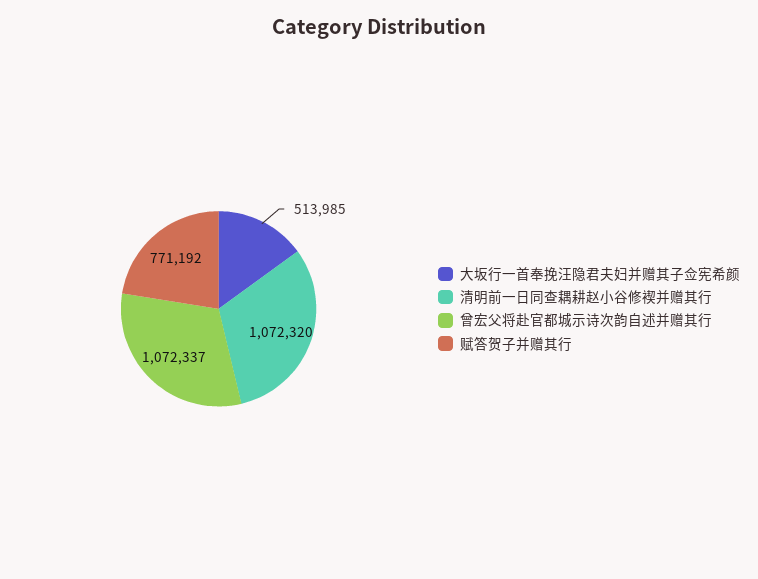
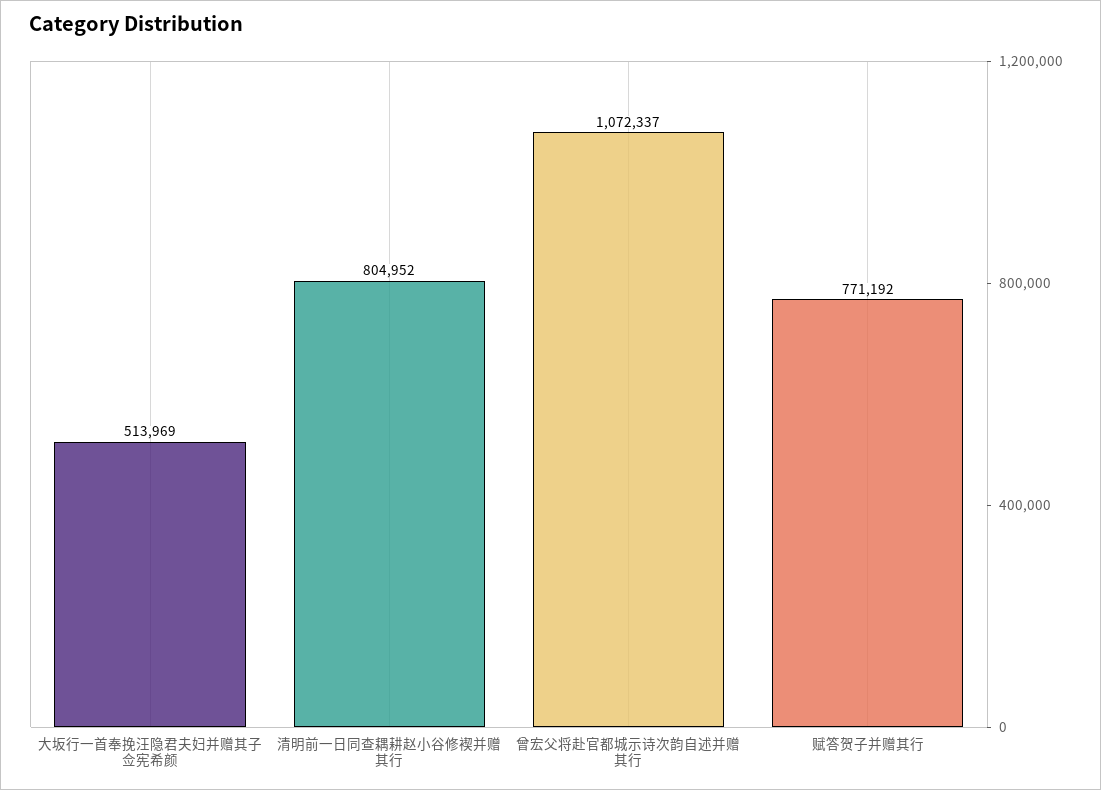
  {
-   "大坂行一首奉挽汪隐君夫妇并赠其子佥宪希颜": 513985,
+   "大坂行一首奉挽汪隐君夫妇并赠其子佥宪希颜": 513969,
-   "清明前一日同查耦耕赵小谷修褉并赠其行": 1072320,
+   "清明前一日同查耦耕赵小谷修褉并赠其行": 804952,
    "曾宏父将赴官都城示诗次韵自述并赠其行": 1072337,
    "赋答贺子并赠其行": 771192
  }

